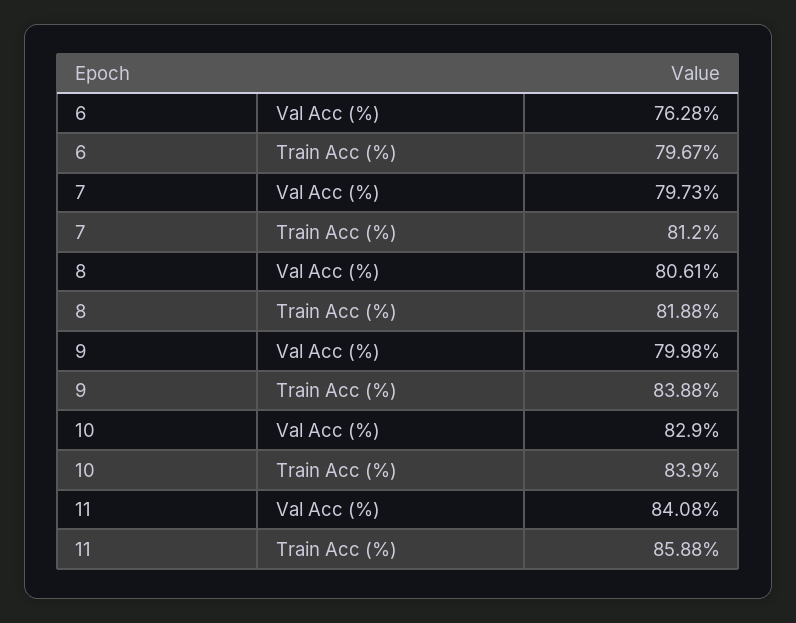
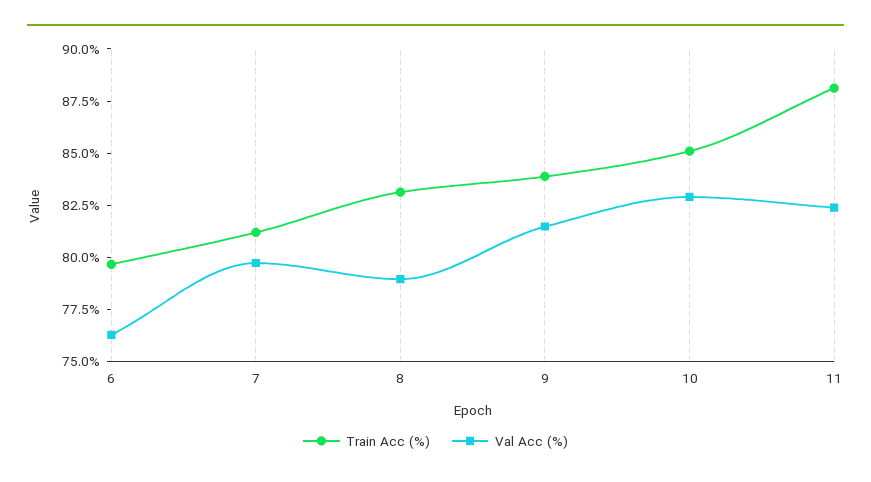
  {
    "Val Acc (%)": {
      "6": 76.28,
      "7": 79.73,
-     "8": 80.61,
+     "8": 79,
-     "9": 79.98,
+     "9": 81.5,
      "10": 82.9,
-     "11": 84.08
+     "11": 82.5
    },
    "Train Acc (%)": {
      "6": 79.67,
      "7": 81.2,
-     "8": 81.88,
+     "8": 83,
      "9": 83.88,
-     "10": 83.9,
+     "10": 85,
-     "11": 85.88
+     "11": 88
    }
  }

